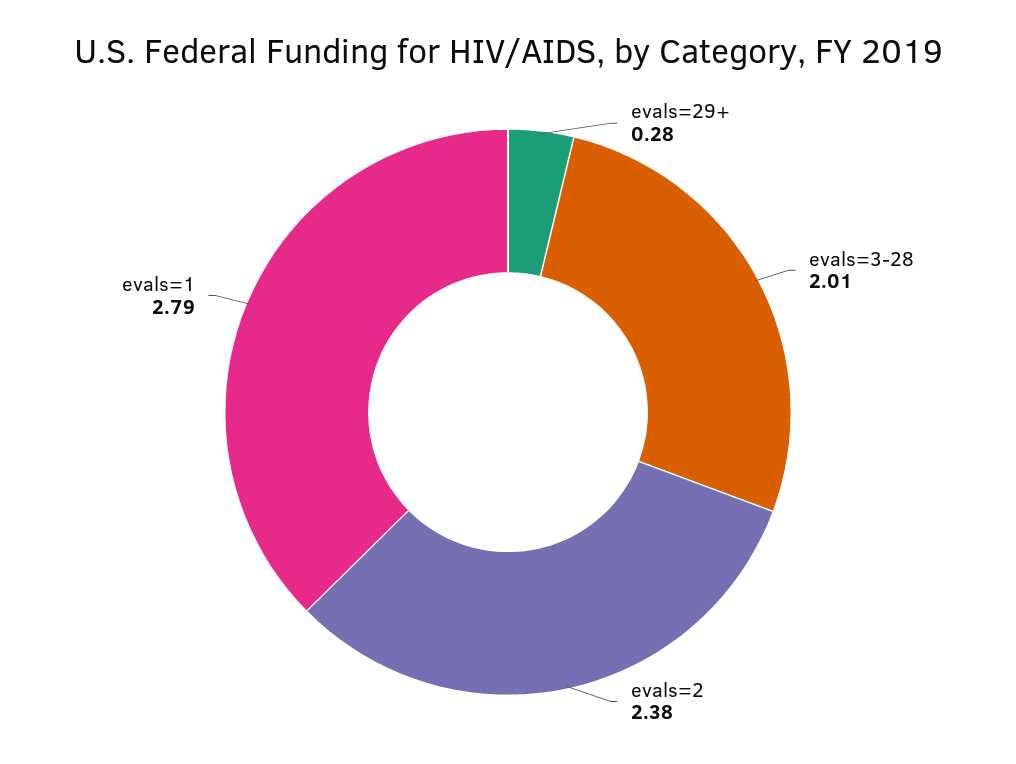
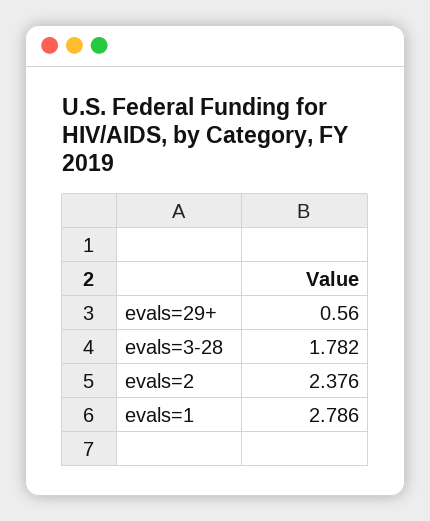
  {
-   "evals=29+": 0.28,
+   "evals=29+": 0.56,
-   "evals=3-28": 2.01,
+   "evals=3-28": 1.782,
    "evals=2": 2.376,
    "evals=1": 2.786
  }

